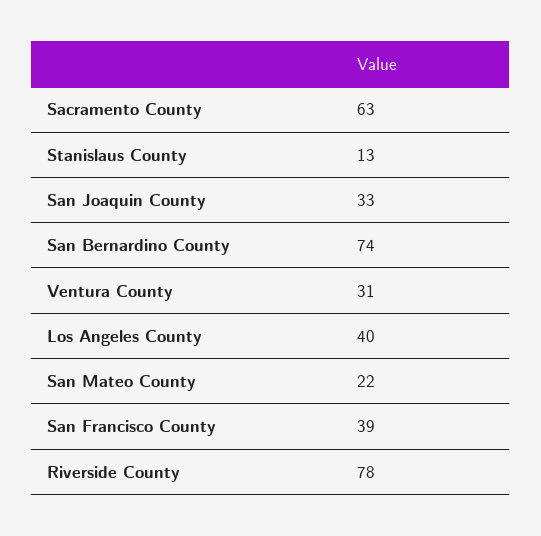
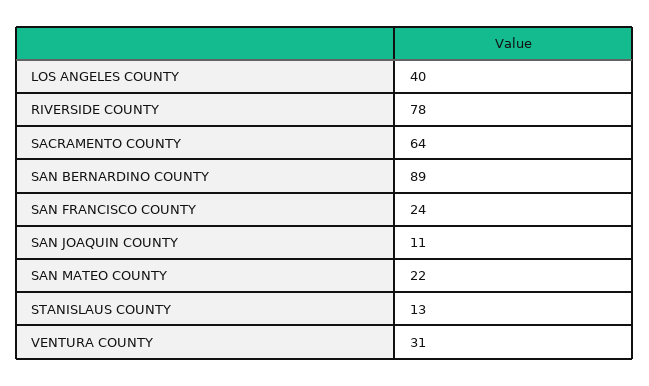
  {
-   "Sacramento County": 63,
+   "Sacramento County": 64,
    "Stanislaus County": 13,
-   "San Joaquin County": 33,
+   "San Joaquin County": 11,
-   "San Bernardino County": 74,
+   "San Bernardino County": 89,
    "Ventura County": 31,
    "Los Angeles County": 40,
    "San Mateo County": 22,
-   "San Francisco County": 39,
+   "San Francisco County": 24,
    "Riverside County": 78
  }

